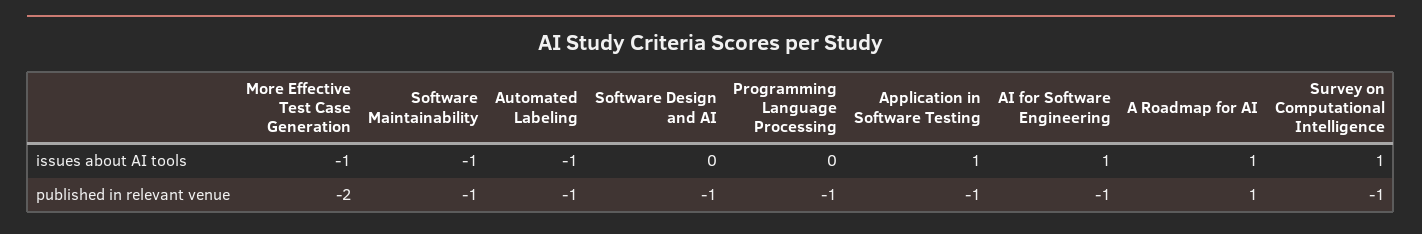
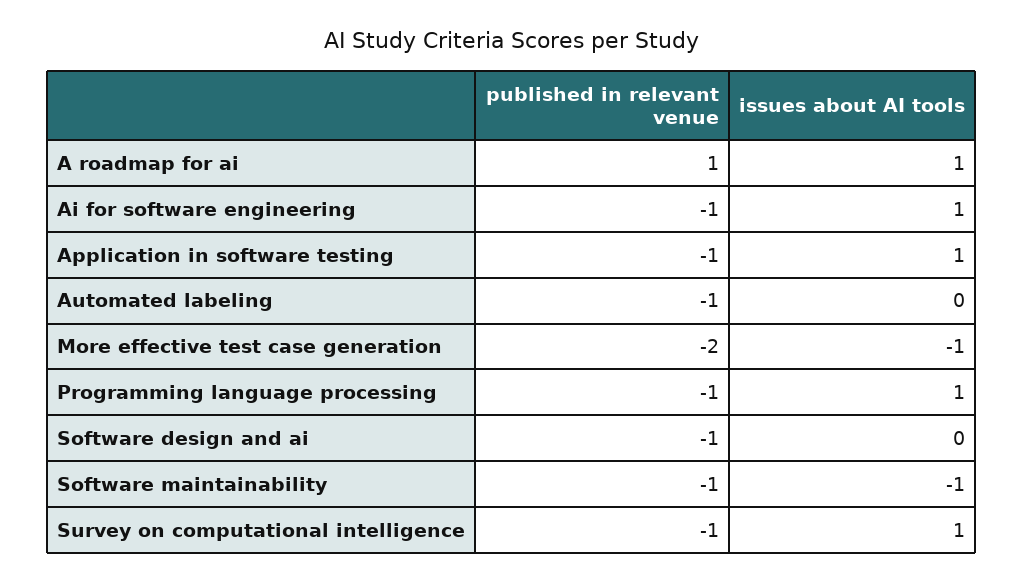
  {
    "More Effective Test Case Generation": {
      "issues about AI tools": -1,
      "published in relevant venue": -2
    },
    "Software Maintainability": {
      "issues about AI tools": -1,
      "published in relevant venue": -1
    },
    "Automated Labeling": {
-     "issues about AI tools": -1,
+     "issues about AI tools": 0,
      "published in relevant venue": -1
    },
    "Software Design and AI": {
      "issues about AI tools": 0,
      "published in relevant venue": -1
    },
    "Programming Language Processing": {
-     "issues about AI tools": 0,
+     "issues about AI tools": 1,
      "published in relevant venue": -1
    },
    "Application in Software Testing": {
      "issues about AI tools": 1,
      "published in relevant venue": -1
    },
    "AI for Software Engineering": {
      "issues about AI tools": 1,
      "published in relevant venue": -1
    },
    "A Roadmap for AI": {
      "issues about AI tools": 1,
      "published in relevant venue": 1
    },
    "Survey on Computational Intelligence": {
      "issues about AI tools": 1,
      "published in relevant venue": -1
    }
  }

